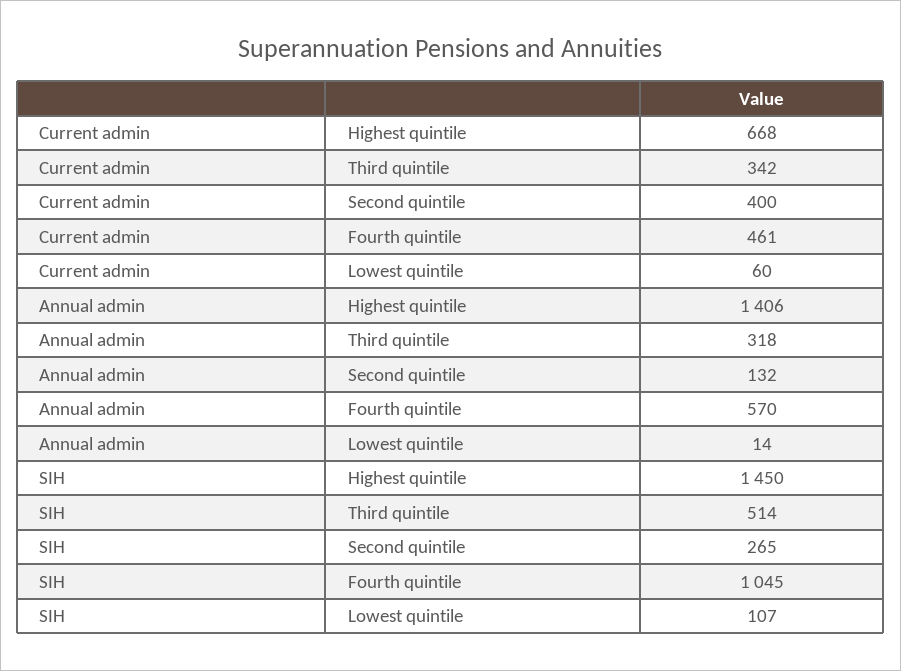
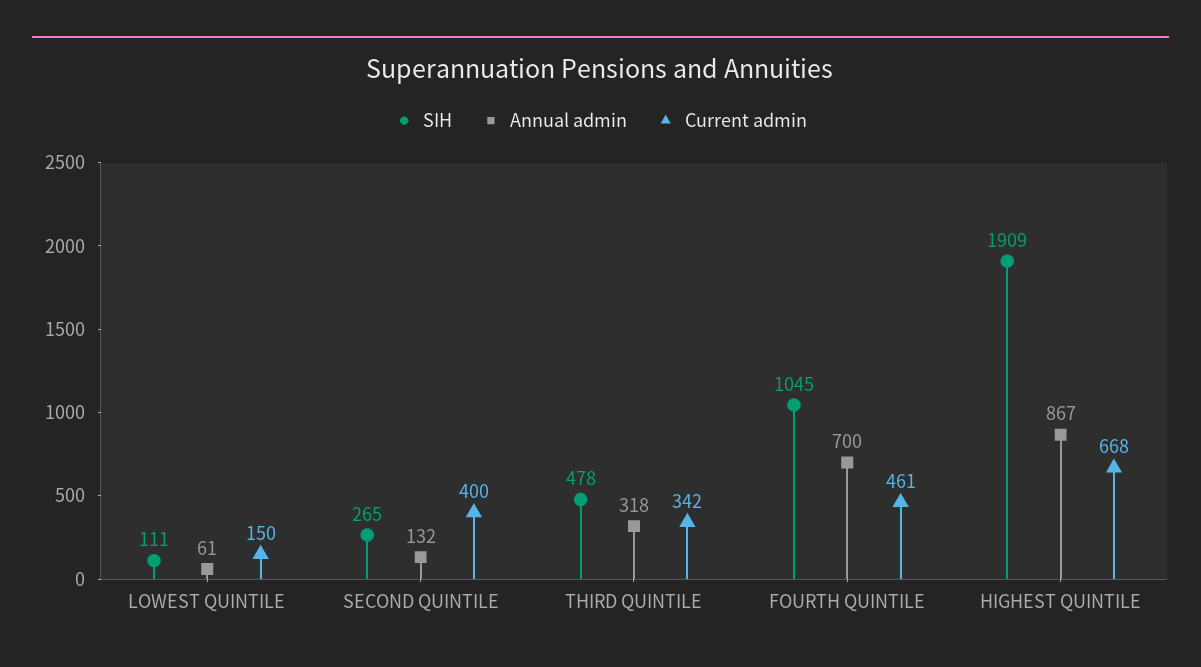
  {
    "Current admin": {
      "Highest quintile": 668,
      "Third quintile": 342,
      "Second quintile": 400,
      "Fourth quintile": 461,
-     "Lowest quintile": 60
+     "Lowest quintile": 150
    },
    "Annual admin": {
-     "Highest quintile": 1406,
+     "Highest quintile": 867,
      "Third quintile": 318,
      "Second quintile": 132,
-     "Fourth quintile": 570,
+     "Fourth quintile": 700,
-     "Lowest quintile": 14
+     "Lowest quintile": 61
    },
    "SIH": {
-     "Highest quintile": 1450,
+     "Highest quintile": 1909,
-     "Third quintile": 514,
+     "Third quintile": 478,
      "Second quintile": 265,
      "Fourth quintile": 1045,
-     "Lowest quintile": 107
+     "Lowest quintile": 111
    }
  }

